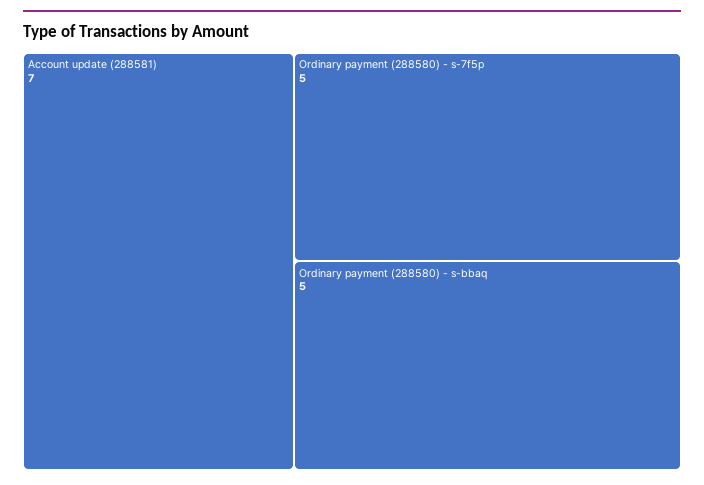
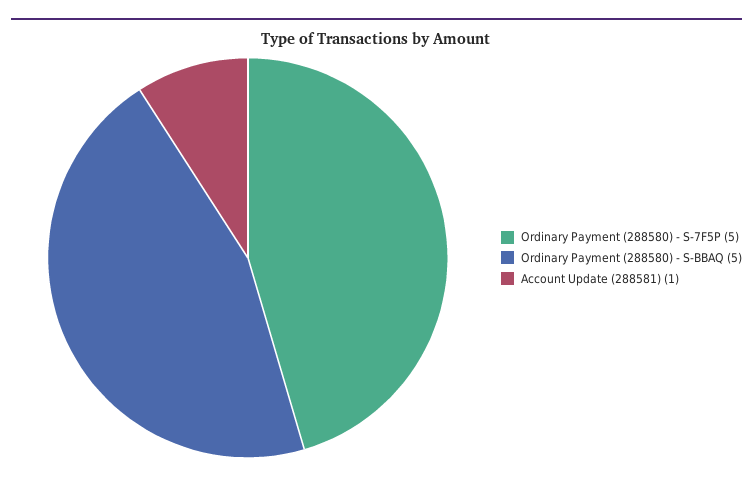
  {
-   "Account update (288581)": 7,
+   "Account update (288581)": 1,
    "Ordinary payment (288580) - s-7f5p": 5,
    "Ordinary payment (288580) - s-bbaq": 5
  }

